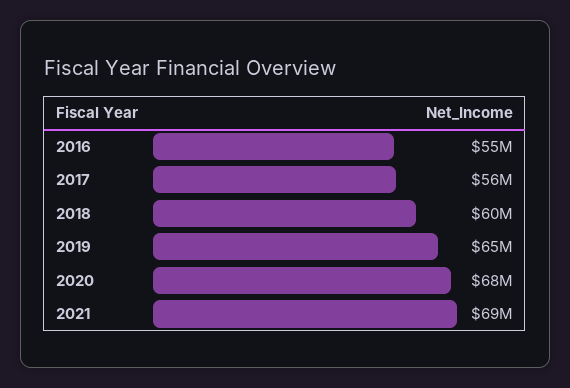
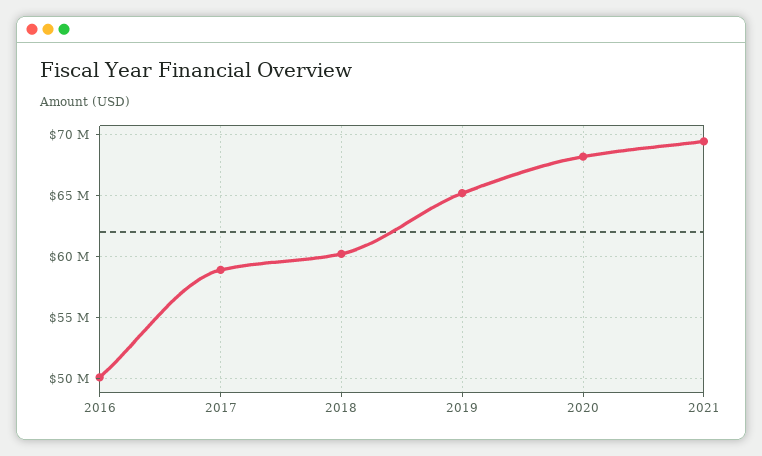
  {
-   "2016": 55000000,
+   "2016": 50000000,
-   "2017": 56000000,
+   "2017": 59000000,
    "2018": 60000000,
    "2019": 65000000,
    "2020": 68000000,
    "2021": 69000000
  }

